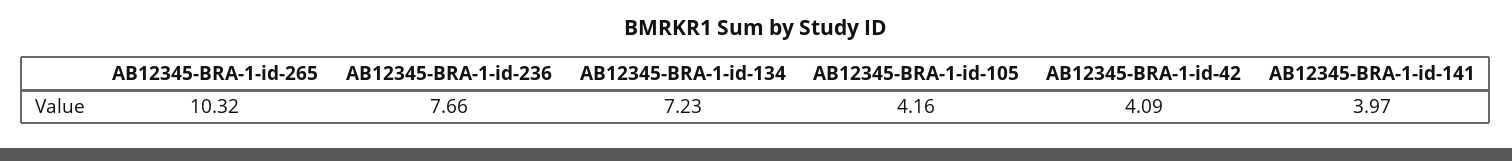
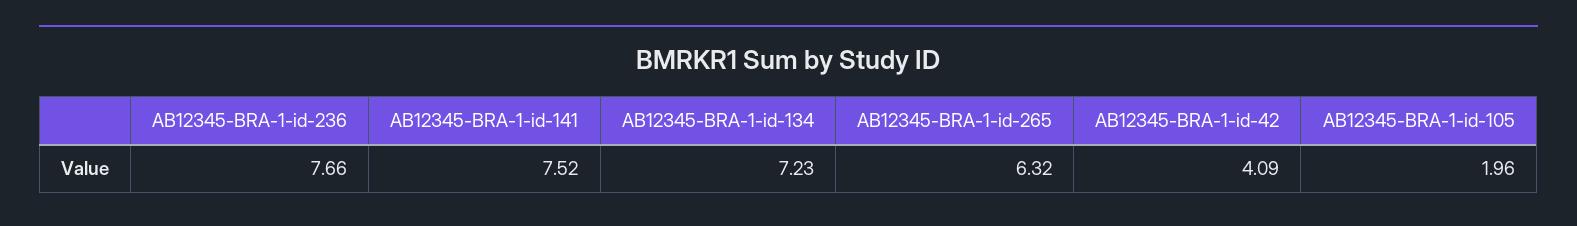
  {
-   "AB12345-BRA-1-id-265": 10.32,
+   "AB12345-BRA-1-id-265": 6.32,
    "AB12345-BRA-1-id-236": 7.66,
    "AB12345-BRA-1-id-134": 7.23,
-   "AB12345-BRA-1-id-105": 4.16,
+   "AB12345-BRA-1-id-105": 1.96,
    "AB12345-BRA-1-id-42": 4.09,
-   "AB12345-BRA-1-id-141": 3.97
+   "AB12345-BRA-1-id-141": 7.52
  }

